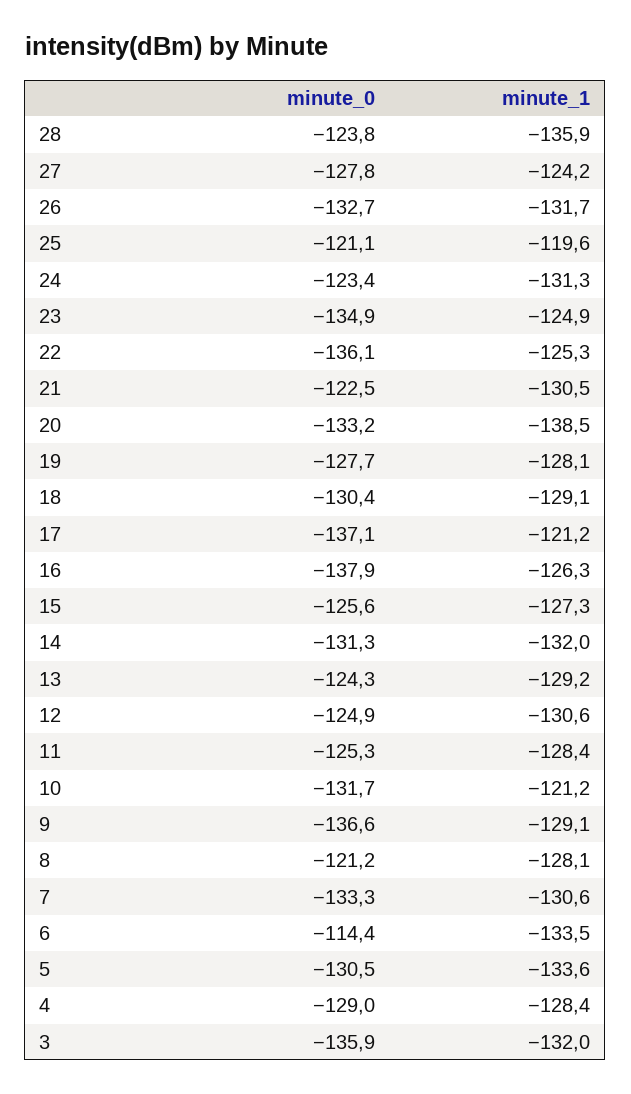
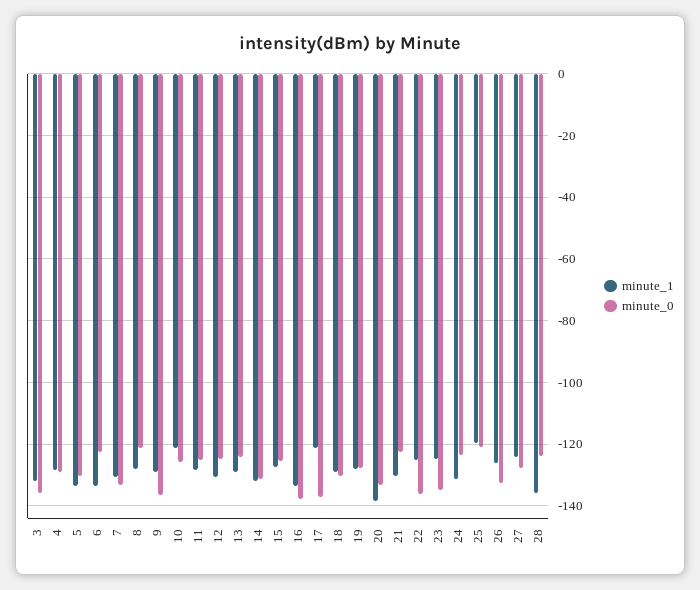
  {
    "minute_0": {
      "28": -123.8,
      "27": -127.8,
      "26": -132.7,
      "25": -121.1,
      "24": -123.4,
      "23": -134.9,
      "22": -136.1,
      "21": -122.5,
      "20": -133.2,
      "19": -127.7,
      "18": -130.4,
      "17": -137.1,
      "16": -137.9,
      "15": -125.6,
      "14": -131.3,
      "13": -124.3,
      "12": -124.9,
      "11": -125.3,
-     "10": -131.7,
+     "10": -126,
      "9": -136.6,
      "8": -121.2,
      "7": -133.3,
-     "6": -114.4,
+     "6": -122,
      "5": -130.5,
      "4": -129,
      "3": -135.9
    },
    "minute_1": {
      "28": -135.9,
      "27": -124.2,
-     "26": -131.7,
+     "26": -126,
      "25": -119.6,
      "24": -131.3,
      "23": -124.9,
      "22": -125.3,
      "21": -130.5,
      "20": -138.5,
      "19": -128.1,
      "18": -129.1,
      "17": -121.2,
-     "16": -126.3,
+     "16": -134,
      "15": -127.3,
      "14": -132,
      "13": -129.2,
      "12": -130.6,
      "11": -128.4,
      "10": -121.2,
      "9": -129.1,
      "8": -128.1,
      "7": -130.6,
      "6": -133.5,
      "5": -133.6,
      "4": -128.4,
      "3": -132
    }
  }

